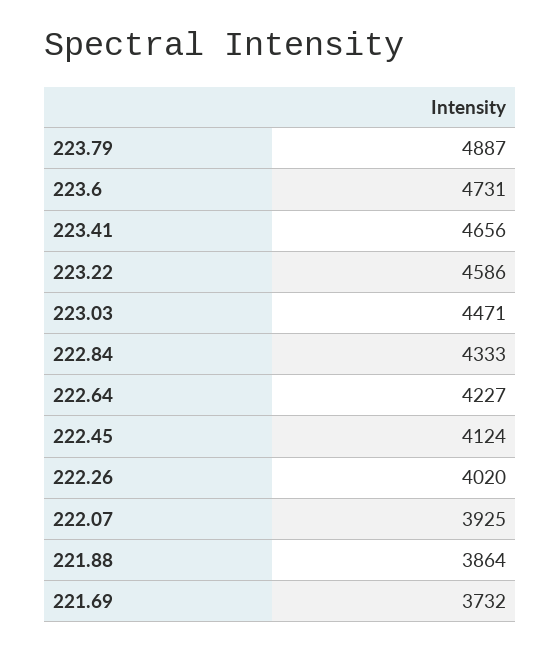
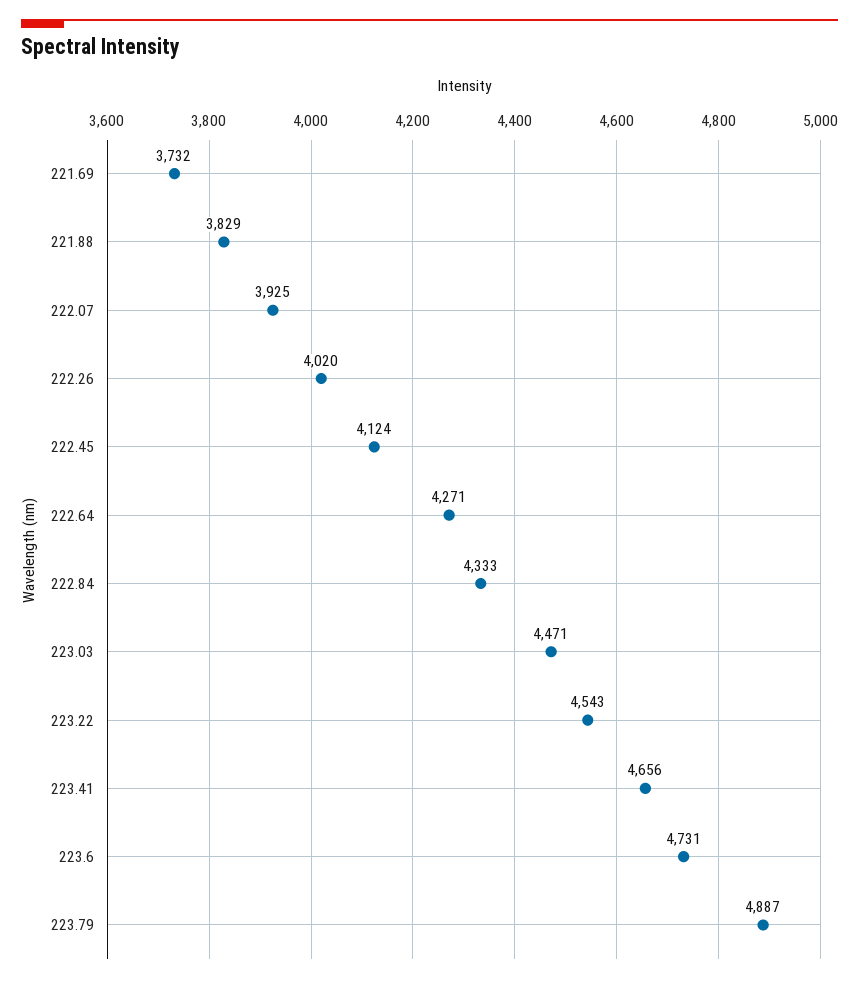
  {
    "223.79": 4887,
    "223.6": 4731,
    "223.41": 4656,
-   "223.22": 4586,
+   "223.22": 4543,
    "223.03": 4471,
    "222.84": 4333,
-   "222.64": 4227,
+   "222.64": 4271,
    "222.45": 4124,
    "222.26": 4020,
    "222.07": 3925,
-   "221.88": 3864,
+   "221.88": 3829,
    "221.69": 3732
  }

